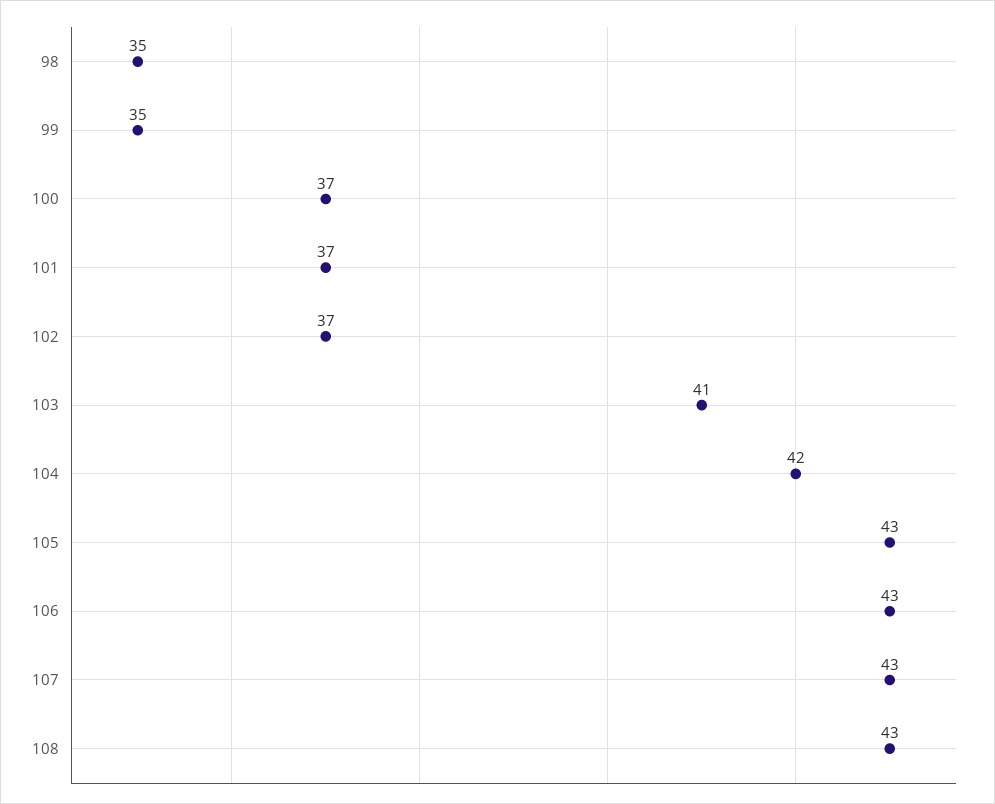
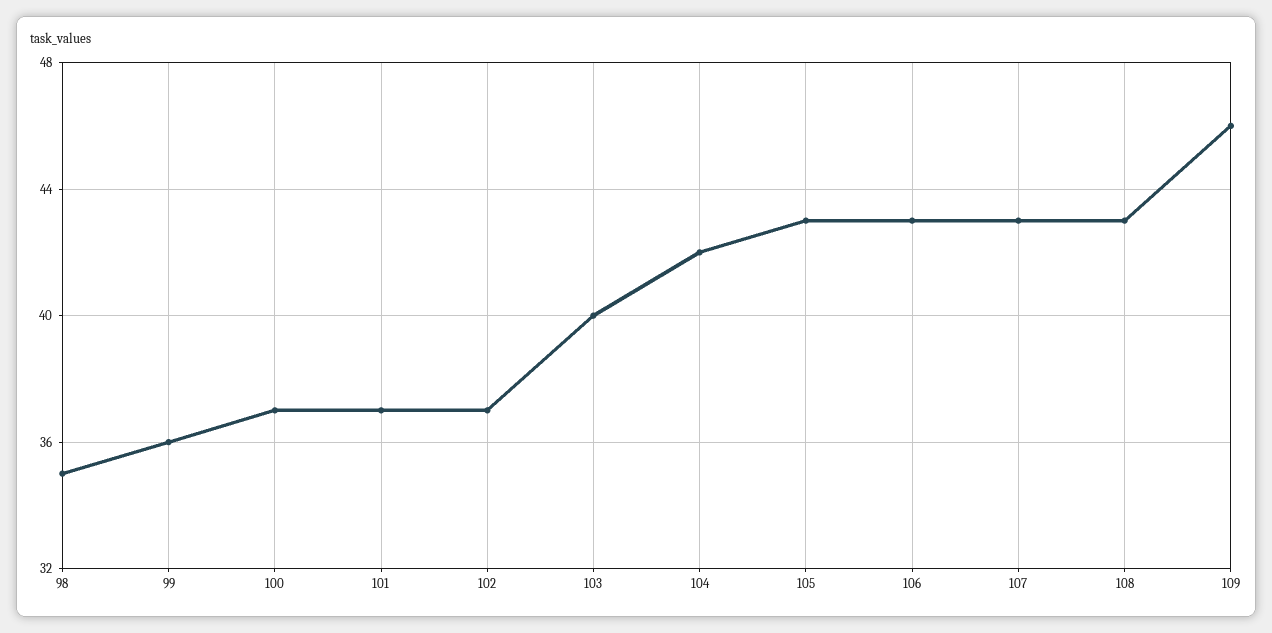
  {
    "98": 35,
-   "99": 35,
+   "99": 36,
    "100": 37,
    "101": 37,
    "102": 37,
-   "103": 41,
+   "103": 40,
    "104": 42,
    "105": 43,
    "106": 43,
    "107": 43,
-   "108": 43
+   "108": 43,
+   "109": 46
  }

